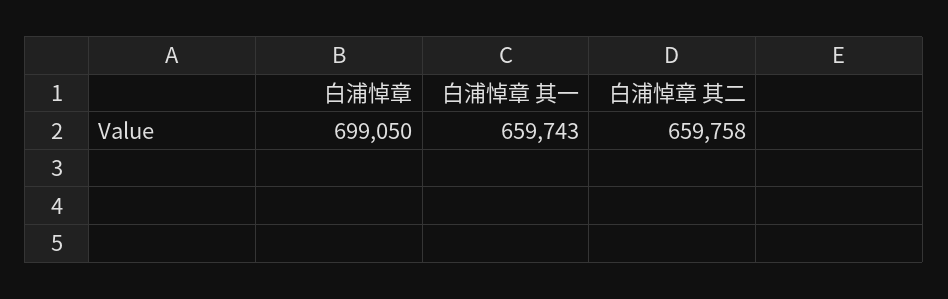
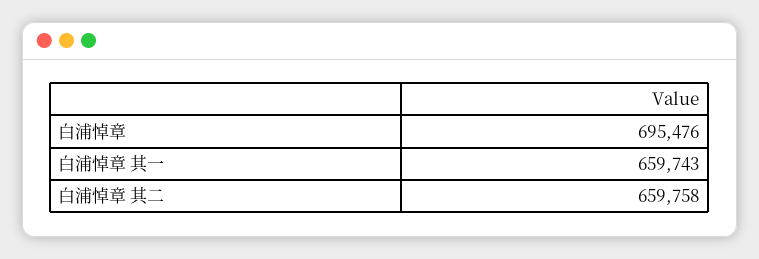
  {
-   "白浦悼章": 699050,
+   "白浦悼章": 695476,
    "白浦悼章 其一": 659743,
    "白浦悼章 其二": 659758
  }

